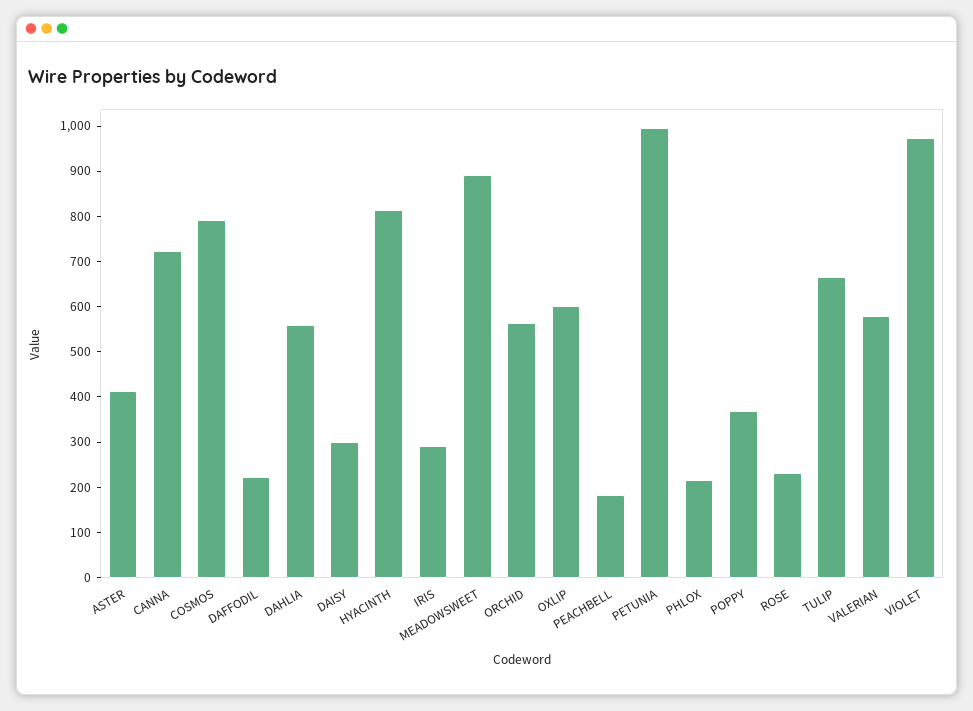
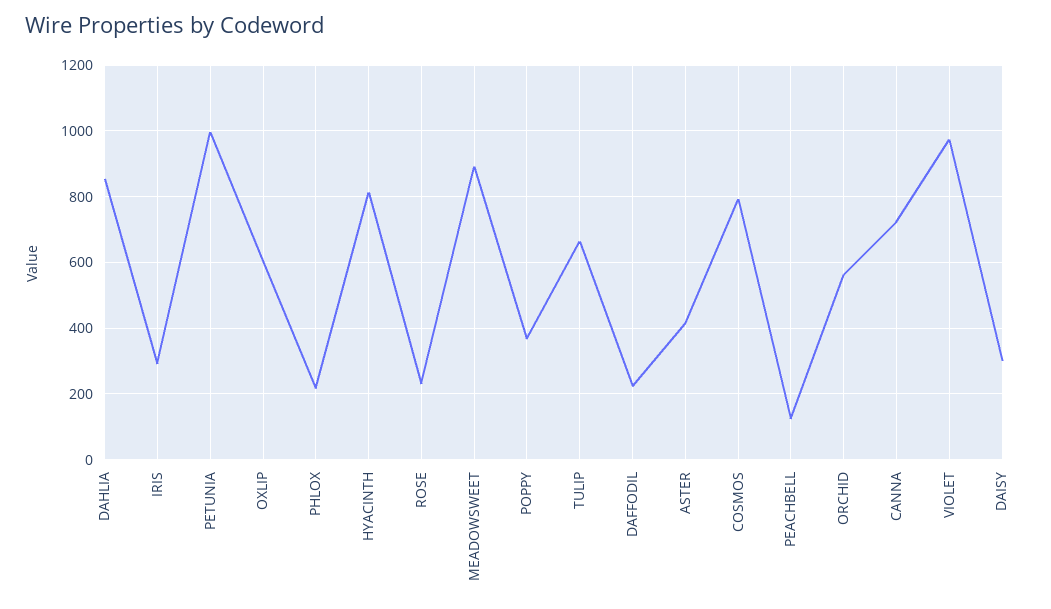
  {
    "ASTER": 420,
    "CANNA": 720,
    "COSMOS": 800,
    "DAFFODIL": 220,
-   "DAHLIA": 560,
+   "DAHLIA": 860,
    "DAISY": 300,
    "HYACINTH": 820,
    "IRIS": 300,
    "MEADOWSWEET": 900,
    "ORCHID": 560,
    "OXLIP": 600,
-   "PEACHBELL": 180,
+   "PEACHBELL": 120,
    "PETUNIA": 1000,
    "PHLOX": 220,
    "POPPY": 360,
    "ROSE": 240,
    "TULIP": 660,
-   "VALERIAN": 580,
    "VIOLET": 980
  }

